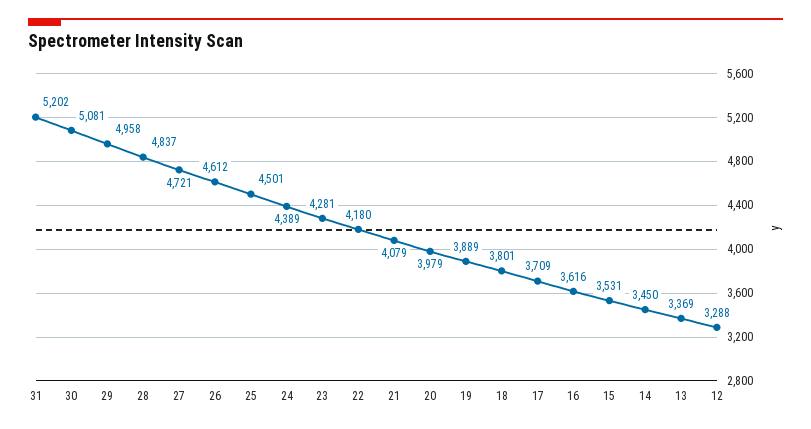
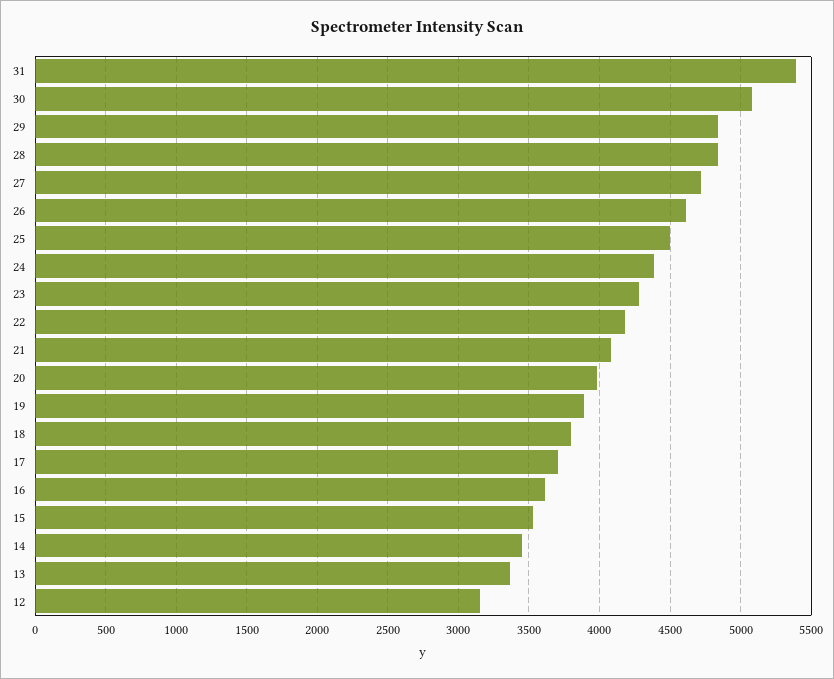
  {
-   "31": 5202,
+   "31": 5400,
    "30": 5081,
-   "29": 4958,
+   "29": 4850,
    "28": 4837,
    "27": 4721,
    "26": 4612,
    "25": 4501,
    "24": 4389,
    "23": 4281,
    "22": 4180,
    "21": 4079,
    "20": 3979,
    "19": 3889,
    "18": 3801,
    "17": 3709,
    "16": 3616,
    "15": 3531,
    "14": 3450,
    "13": 3369,
-   "12": 3288
+   "12": 3150
  }

